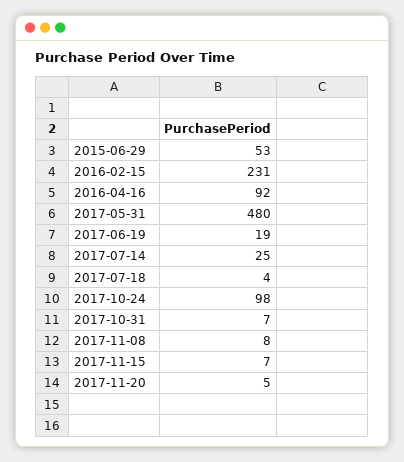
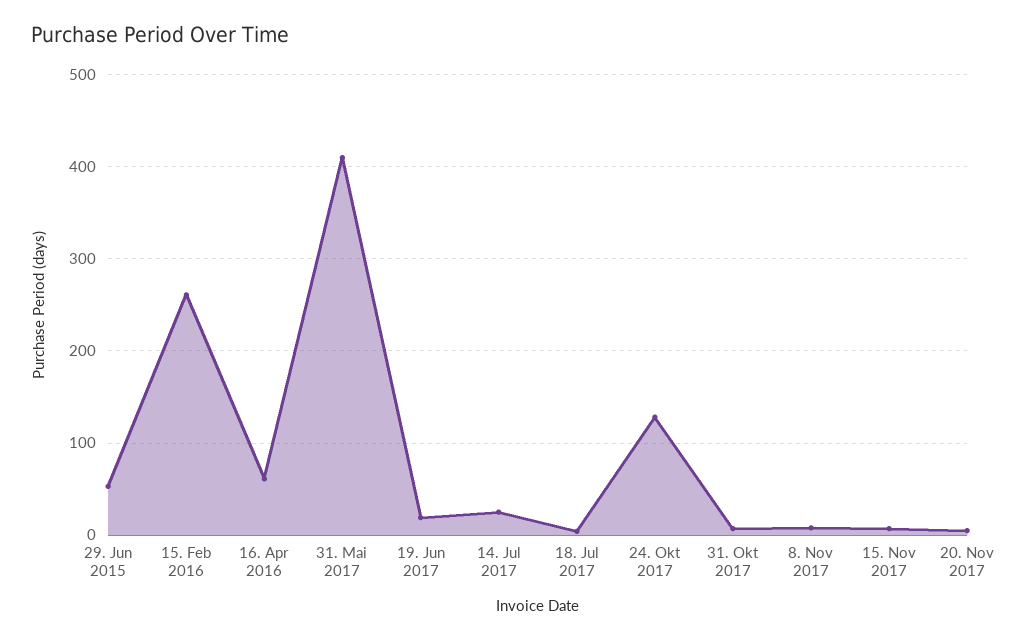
  {
    "2015-06-29": 53,
-   "2016-02-15": 231,
+   "2016-02-15": 260,
-   "2016-04-16": 92,
+   "2016-04-16": 60,
-   "2017-05-31": 480,
+   "2017-05-31": 410,
    "2017-06-19": 19,
    "2017-07-14": 25,
    "2017-07-18": 4,
-   "2017-10-24": 98,
+   "2017-10-24": 130,
    "2017-10-31": 7,
    "2017-11-08": 8,
    "2017-11-15": 7,
    "2017-11-20": 5
  }

